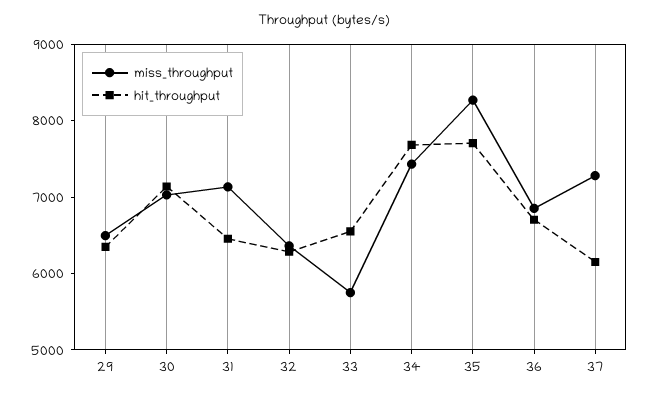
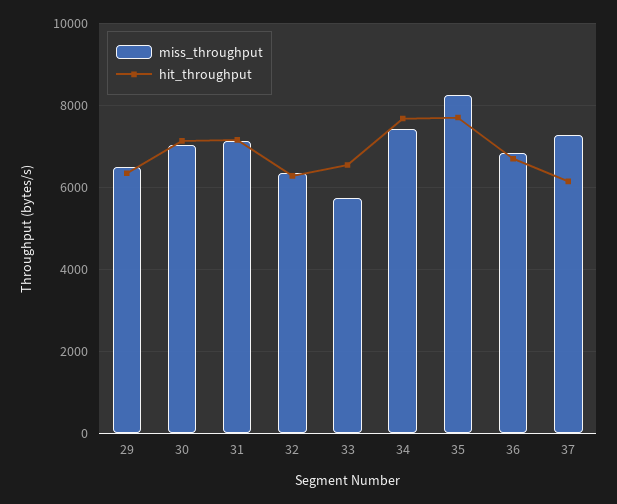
  {
    "miss_throughput": {
      "29": 6400,
      "30": 7000,
      "31": 7200,
      "32": 6400,
      "33": 5800,
      "34": 7400,
      "35": 8200,
      "36": 6800,
      "37": 7200
    },
    "hit_throughput": {
      "29": 6400,
      "30": 7200,
-     "31": 6400,
+     "31": 7200,
      "32": 6200,
      "33": 6600,
      "34": 7600,
      "35": 7800,
      "36": 6800,
      "37": 6200
    }
  }

